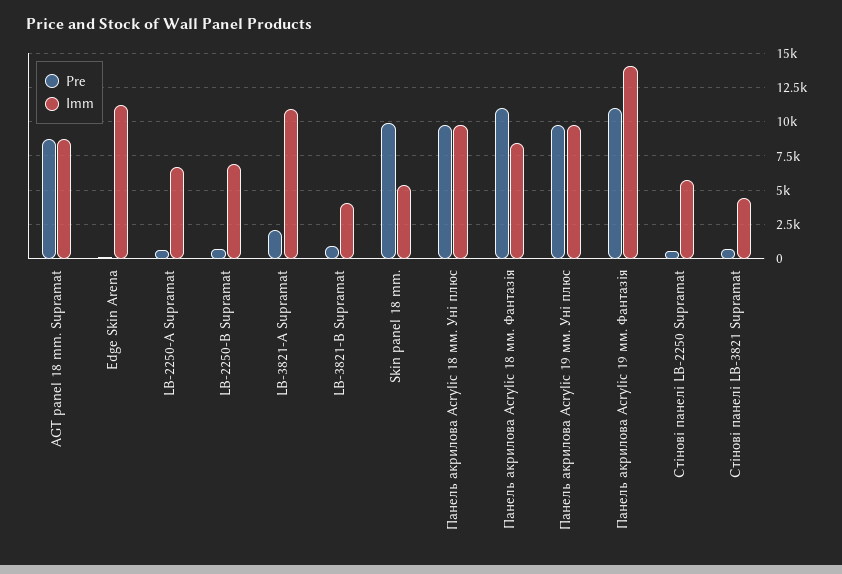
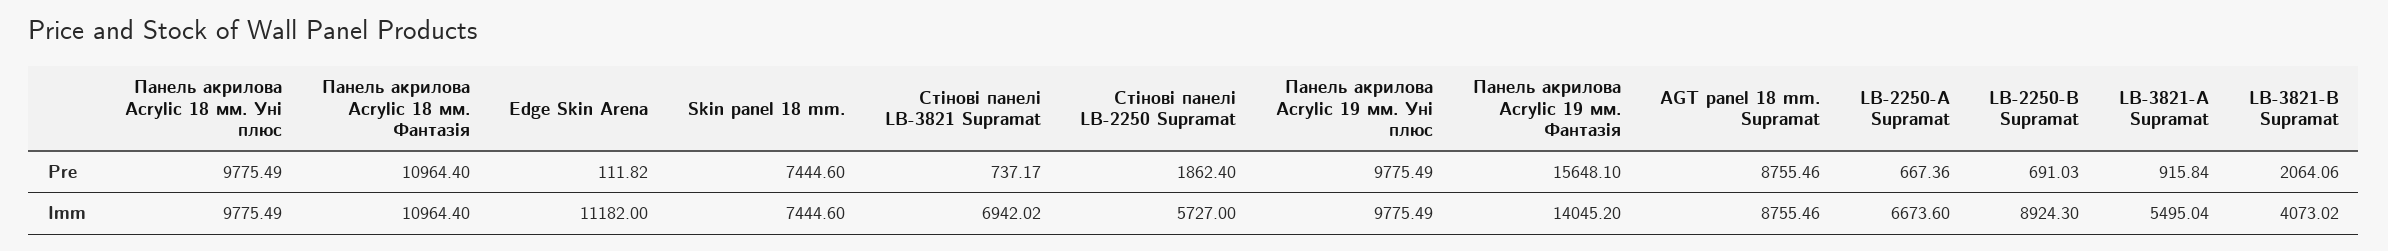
  {
    "Pre": {
      "AGT panel 18 mm. Supramat": 8755.46,
      "Edge Skin Arena": 111.82,
      "LB-2250-А Supramat": 667.36,
      "LB-2250-В Supramat": 691.03,
-     "LB-3821-А Supramat": 2000,
+     "LB-3821-А Supramat": 915.84,
-     "LB-3821-В Supramat": 1000,
+     "LB-3821-В Supramat": 2064.06,
-     "Skin panel 18 mm.": 10000,
+     "Skin panel 18 mm.": 7444.6,
      "Панель акрилова Acrylic 18 мм. Уні плюс": 9775.49,
      "Панель акрилова Acrylic 18 мм. Фантазія": 10964.4,
      "Панель акрилова Acrylic 19 мм. Уні плюс": 9775.49,
-     "Панель акрилова Acrylic 19 мм. Фантазія": 11000,
+     "Панель акрилова Acrylic 19 мм. Фантазія": 15648.1,
-     "Стінові панелі LB-2250 Supramat": 500,
+     "Стінові панелі LB-2250 Supramat": 1862.4,
      "Стінові панелі LB-3821 Supramat": 737.17
    },
    "Imm": {
      "AGT panel 18 mm. Supramat": 8755.46,
      "Edge Skin Arena": 11182,
      "LB-2250-А Supramat": 6673.6,
-     "LB-2250-В Supramat": 7000,
+     "LB-2250-В Supramat": 8924.3,
-     "LB-3821-А Supramat": 11000,
+     "LB-3821-А Supramat": 5495.04,
      "LB-3821-В Supramat": 4073.02,
-     "Skin panel 18 mm.": 5500,
+     "Skin panel 18 mm.": 7444.6,
      "Панель акрилова Acrylic 18 мм. Уні плюс": 9775.49,
-     "Панель акрилова Acrylic 18 мм. Фантазія": 8500,
+     "Панель акрилова Acrylic 18 мм. Фантазія": 10964.4,
      "Панель акрилова Acrylic 19 мм. Уні плюс": 9775.49,
      "Панель акрилова Acrylic 19 мм. Фантазія": 14045.2,
      "Стінові панелі LB-2250 Supramat": 5727,
-     "Стінові панелі LB-3821 Supramat": 4500
+     "Стінові панелі LB-3821 Supramat": 6942.02
    }
  }

